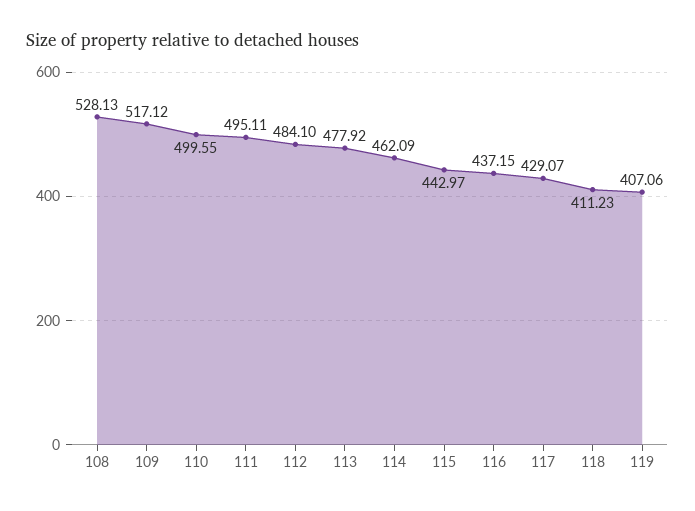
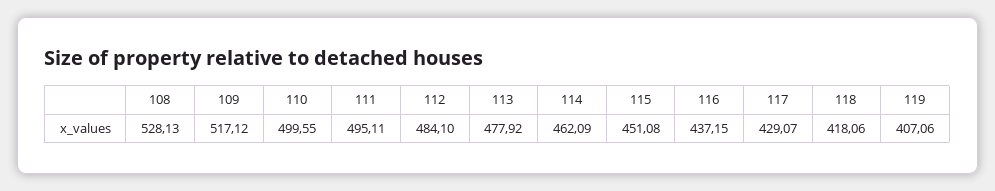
  {
    "108": 528.13,
    "109": 517.12,
    "110": 499.55,
    "111": 495.11,
    "112": 484.1,
    "113": 477.92,
    "114": 462.09,
-   "115": 442.97,
+   "115": 451.08,
    "116": 437.15,
    "117": 429.07,
-   "118": 411.23,
+   "118": 418.06,
    "119": 407.06
  }

